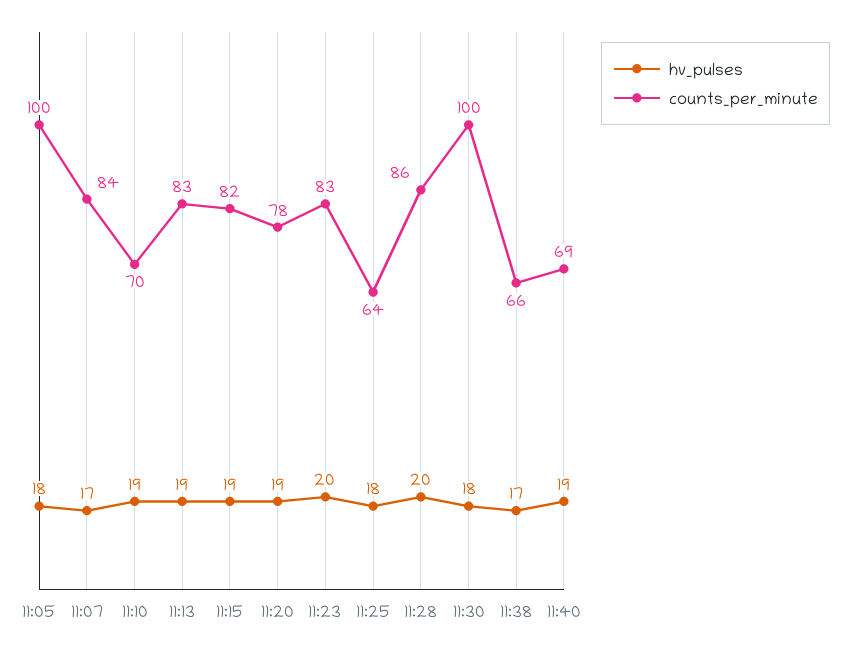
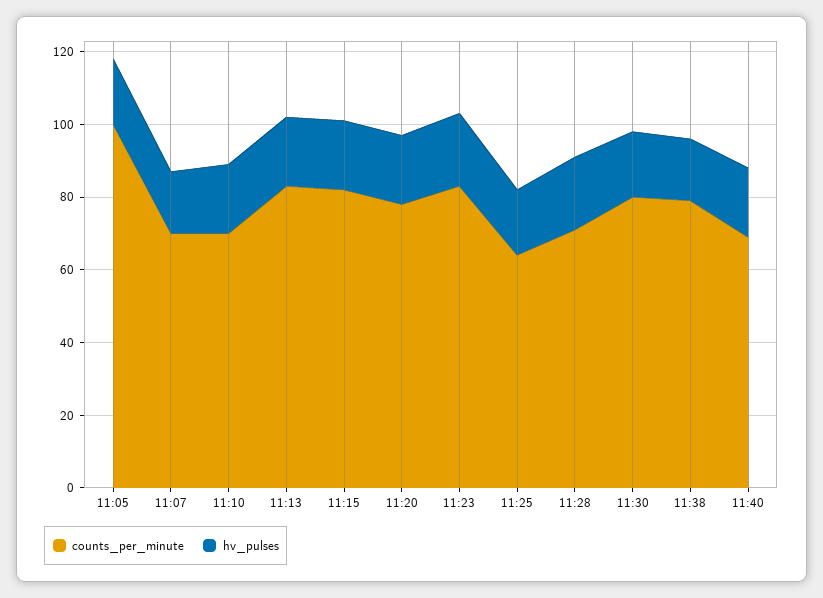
  {
    "hv_pulses": {
      "11:05": 18,
      "11:07": 17,
      "11:10": 19,
      "11:13": 19,
      "11:15": 19,
      "11:20": 19,
      "11:23": 20,
      "11:25": 18,
      "11:28": 20,
      "11:30": 18,
      "11:38": 17,
      "11:40": 19
    },
    "counts_per_minute": {
      "11:05": 100,
-     "11:07": 84,
+     "11:07": 70,
      "11:10": 70,
      "11:13": 83,
      "11:15": 82,
      "11:20": 78,
      "11:23": 83,
      "11:25": 64,
-     "11:28": 86,
+     "11:28": 70,
-     "11:30": 100,
+     "11:30": 80,
-     "11:38": 66,
+     "11:38": 80,
      "11:40": 69
    }
  }

